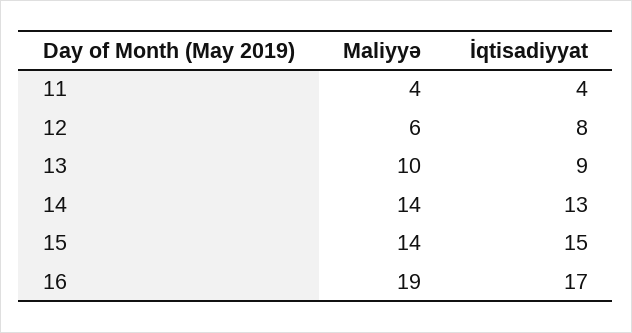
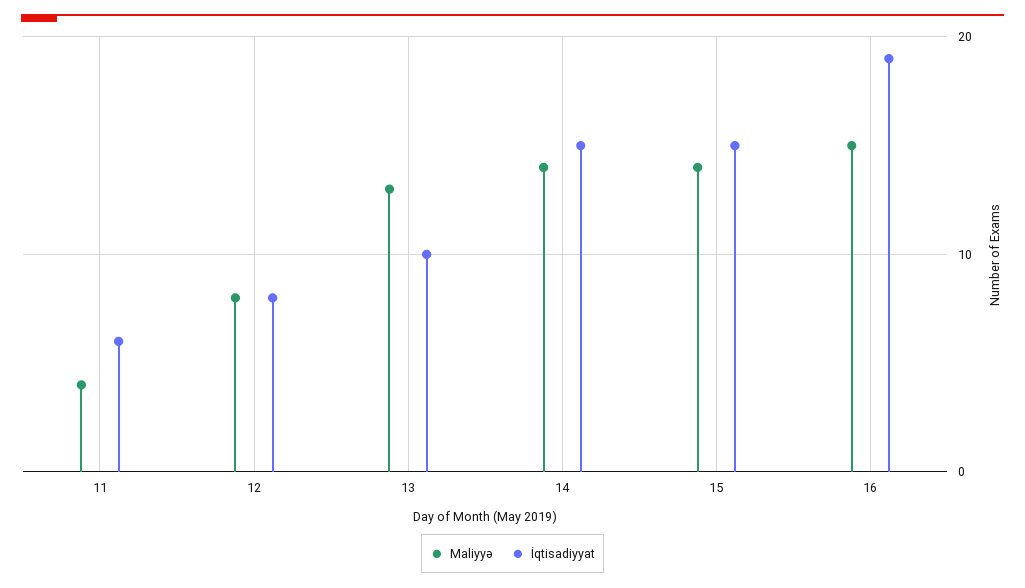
  {
    "Maliyyə": {
      "11": 4,
-     "12": 6,
+     "12": 8,
-     "13": 10,
+     "13": 13,
      "14": 14,
      "15": 14,
-     "16": 19
+     "16": 15
    },
    "İqtisadiyyat": {
-     "11": 4,
+     "11": 6,
      "12": 8,
-     "13": 9,
+     "13": 10,
-     "14": 13,
+     "14": 15,
      "15": 15,
-     "16": 17
+     "16": 19
    }
  }

